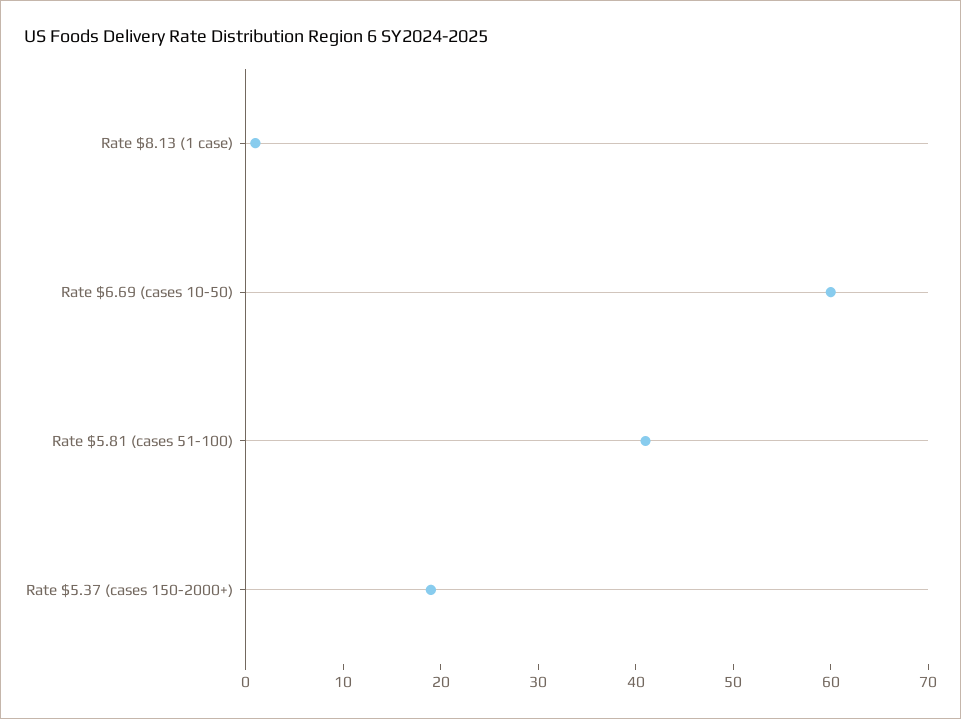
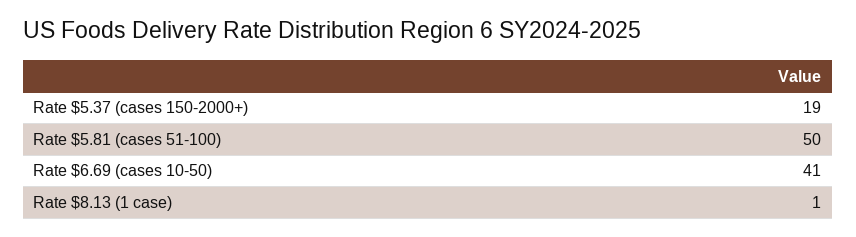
  {
    "Rate $8.13 (1 case)": 1,
-   "Rate $6.69 (cases 10-50)": 60,
+   "Rate $6.69 (cases 10-50)": 41,
-   "Rate $5.81 (cases 51-100)": 41,
+   "Rate $5.81 (cases 51-100)": 50,
    "Rate $5.37 (cases 150-2000+)": 19
  }

